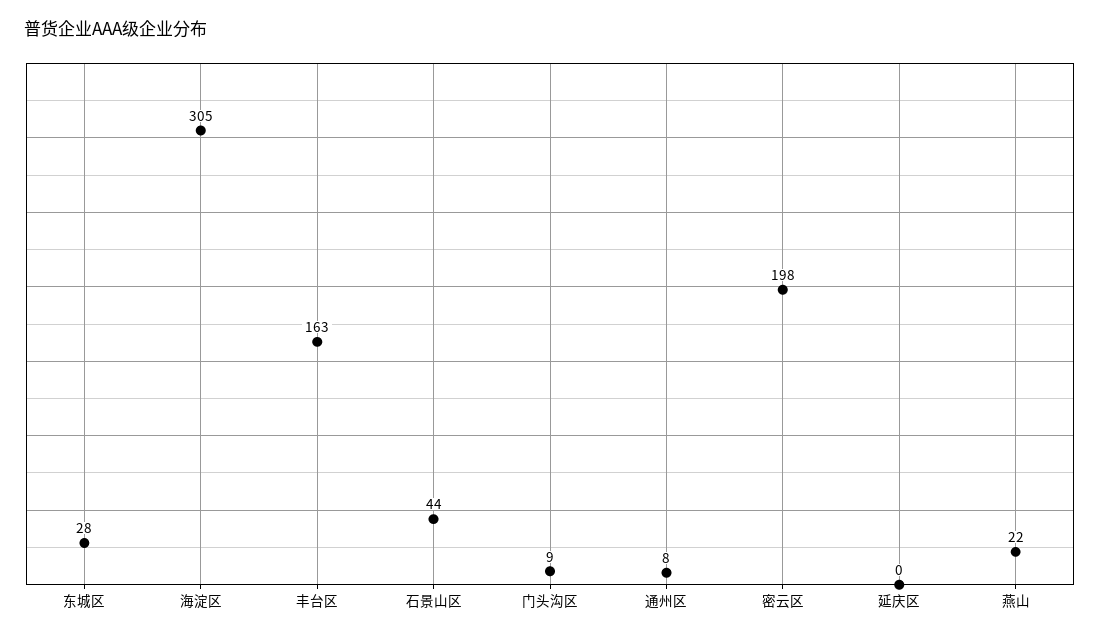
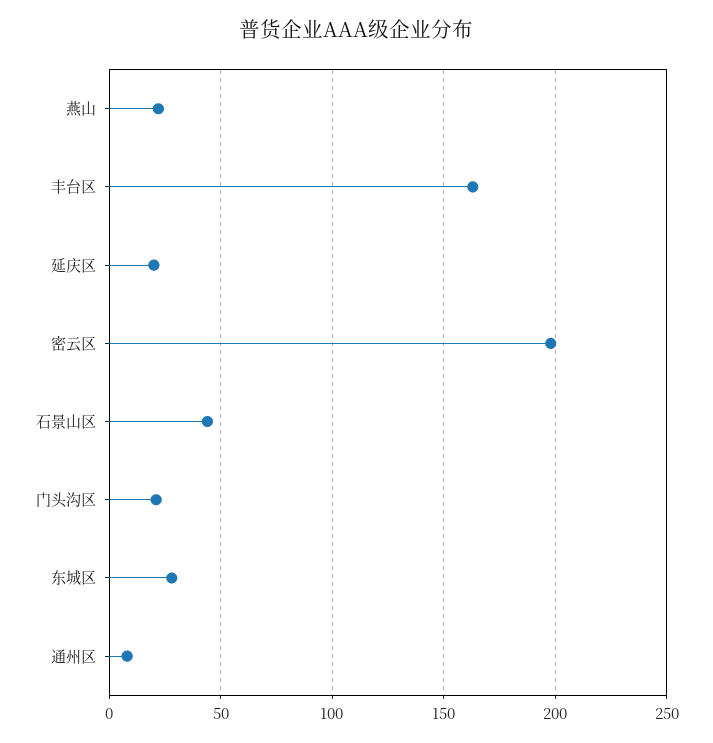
  {
    "东城区": 28,
-   "海淀区": 305,
    "丰台区": 163,
    "石景山区": 44,
-   "门头沟区": 9,
+   "门头沟区": 20,
    "通州区": 8,
    "密云区": 198,
-   "延庆区": 0,
+   "延庆区": 20,
    "燕山": 22
  }

